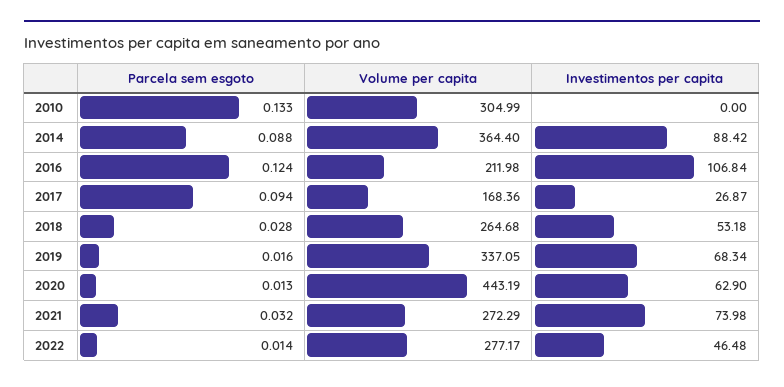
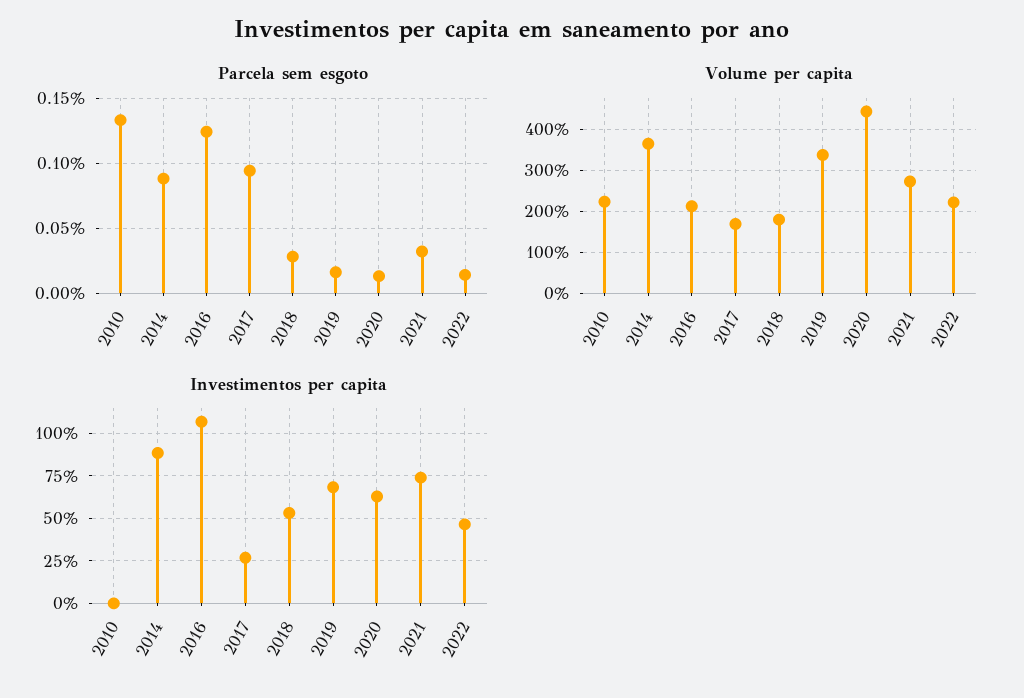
  {
    "Parcela sem esgoto": {
      "2010": 0.133,
      "2014": 0.088,
      "2016": 0.124,
      "2017": 0.094,
      "2018": 0.028,
      "2019": 0.016,
      "2020": 0.013,
      "2021": 0.032,
      "2022": 0.014
    },
    "Volume per capita": {
-     "2010": 304.99,
+     "2010": 220,
      "2014": 364.4,
      "2016": 211.98,
      "2017": 168.36,
-     "2018": 264.68,
+     "2018": 180,
      "2019": 337.05,
      "2020": 443.19,
      "2021": 272.29,
-     "2022": 277.17
+     "2022": 220
    },
    "Investimentos per capita": {
      "2010": 0,
      "2014": 88.42,
      "2016": 106.84,
      "2017": 26.87,
      "2018": 53.18,
      "2019": 68.34,
      "2020": 62.9,
      "2021": 73.98,
      "2022": 46.48
    }
  }

